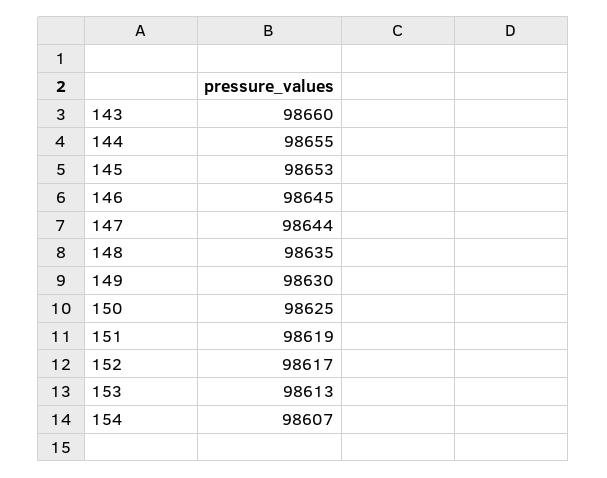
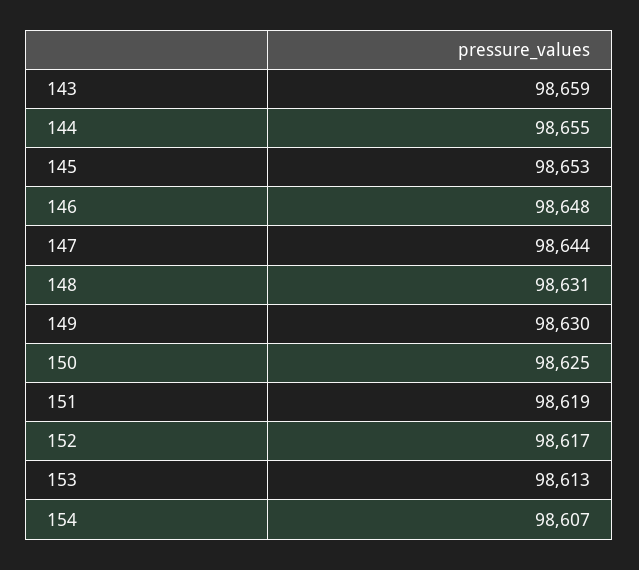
  {
-   "143": 98660,
+   "143": 98659,
    "144": 98655,
    "145": 98653,
-   "146": 98645,
+   "146": 98648,
    "147": 98644,
-   "148": 98635,
+   "148": 98631,
    "149": 98630,
    "150": 98625,
    "151": 98619,
    "152": 98617,
    "153": 98613,
    "154": 98607
  }

